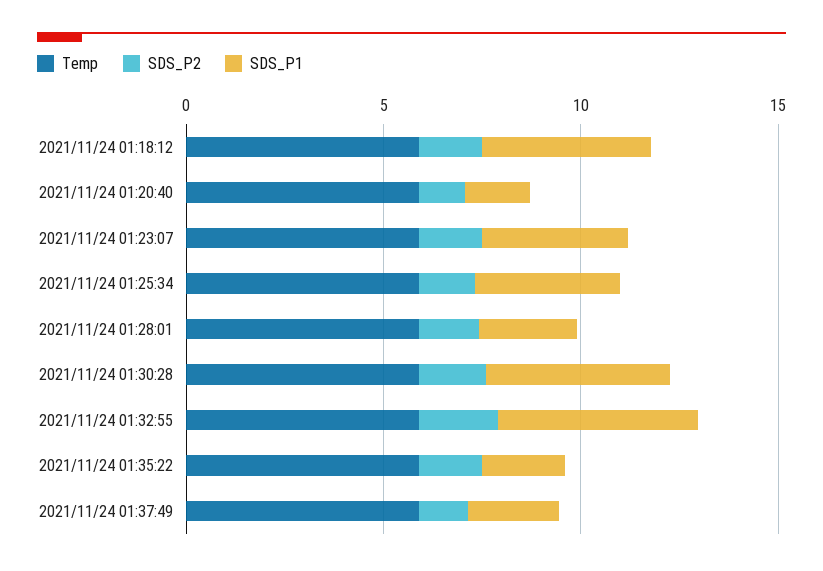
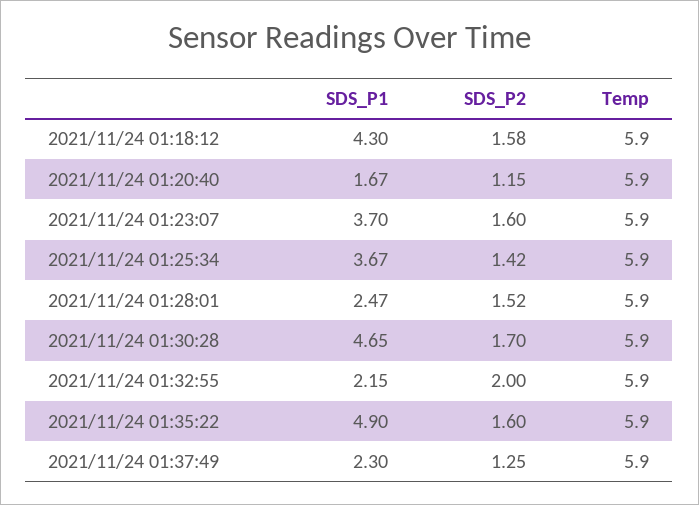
  {
    "Temp": {
      "2021/11/24 01:18:12": 5.9,
      "2021/11/24 01:20:40": 5.9,
      "2021/11/24 01:23:07": 5.9,
      "2021/11/24 01:25:34": 5.9,
      "2021/11/24 01:28:01": 5.9,
      "2021/11/24 01:30:28": 5.9,
      "2021/11/24 01:32:55": 5.9,
      "2021/11/24 01:35:22": 5.9,
      "2021/11/24 01:37:49": 5.9
    },
    "SDS_P2": {
      "2021/11/24 01:18:12": 1.58,
      "2021/11/24 01:20:40": 1.15,
      "2021/11/24 01:23:07": 1.6,
      "2021/11/24 01:25:34": 1.42,
      "2021/11/24 01:28:01": 1.52,
      "2021/11/24 01:30:28": 1.7,
      "2021/11/24 01:32:55": 2,
      "2021/11/24 01:35:22": 1.6,
      "2021/11/24 01:37:49": 1.25
    },
    "SDS_P1": {
      "2021/11/24 01:18:12": 4.3,
      "2021/11/24 01:20:40": 1.67,
      "2021/11/24 01:23:07": 3.7,
      "2021/11/24 01:25:34": 3.67,
      "2021/11/24 01:28:01": 2.47,
      "2021/11/24 01:30:28": 4.65,
-     "2021/11/24 01:32:55": 5,
+     "2021/11/24 01:32:55": 2.15,
-     "2021/11/24 01:35:22": 2,
+     "2021/11/24 01:35:22": 4.9,
      "2021/11/24 01:37:49": 2.3
    }
  }

